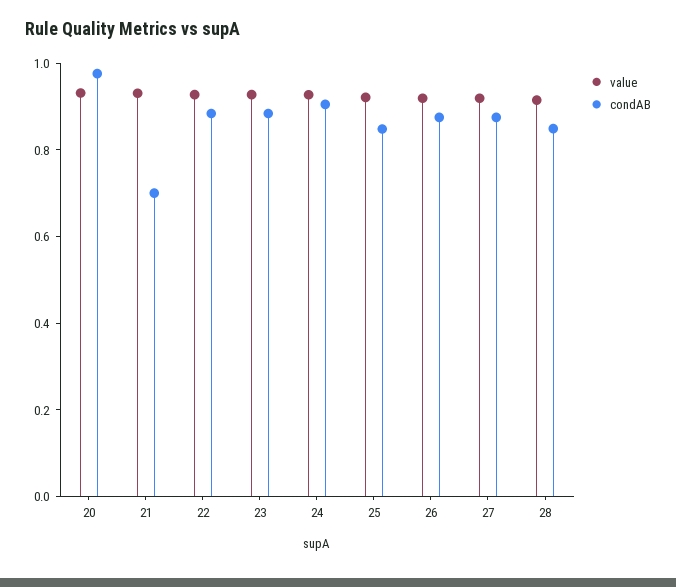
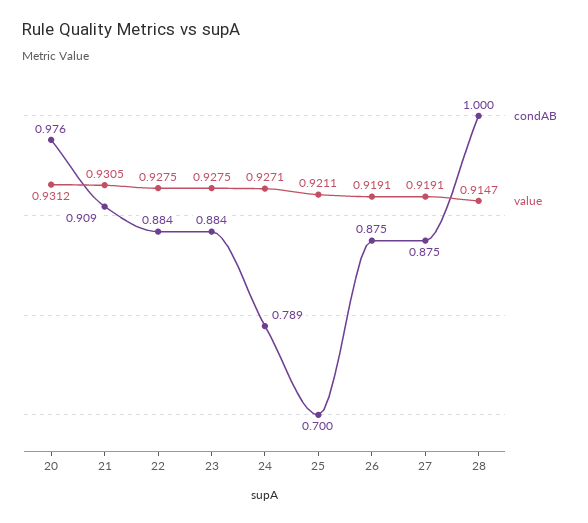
  {
    "value": {
      "20": 0.9312,
      "21": 0.9305,
      "22": 0.9275,
      "23": 0.9275,
      "24": 0.9271,
      "25": 0.9211,
      "26": 0.9191,
      "27": 0.9191,
      "28": 0.9147
    },
    "condAB": {
      "20": 0.976,
-     "21": 0.7,
+     "21": 0.909,
      "22": 0.884,
      "23": 0.884,
-     "24": 0.9,
+     "24": 0.789,
-     "25": 0.85,
+     "25": 0.7,
      "26": 0.875,
      "27": 0.875,
-     "28": 0.85
+     "28": 1
    }
  }

